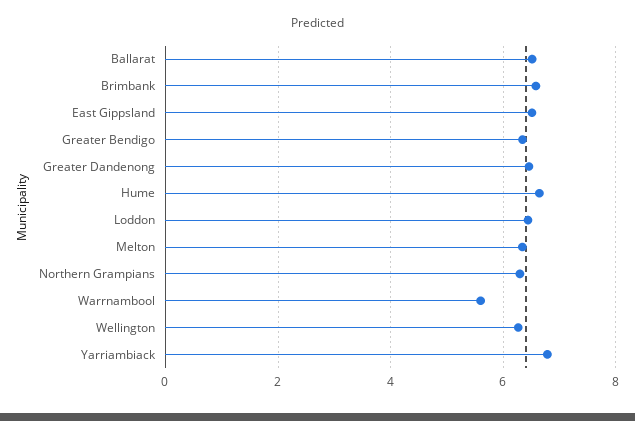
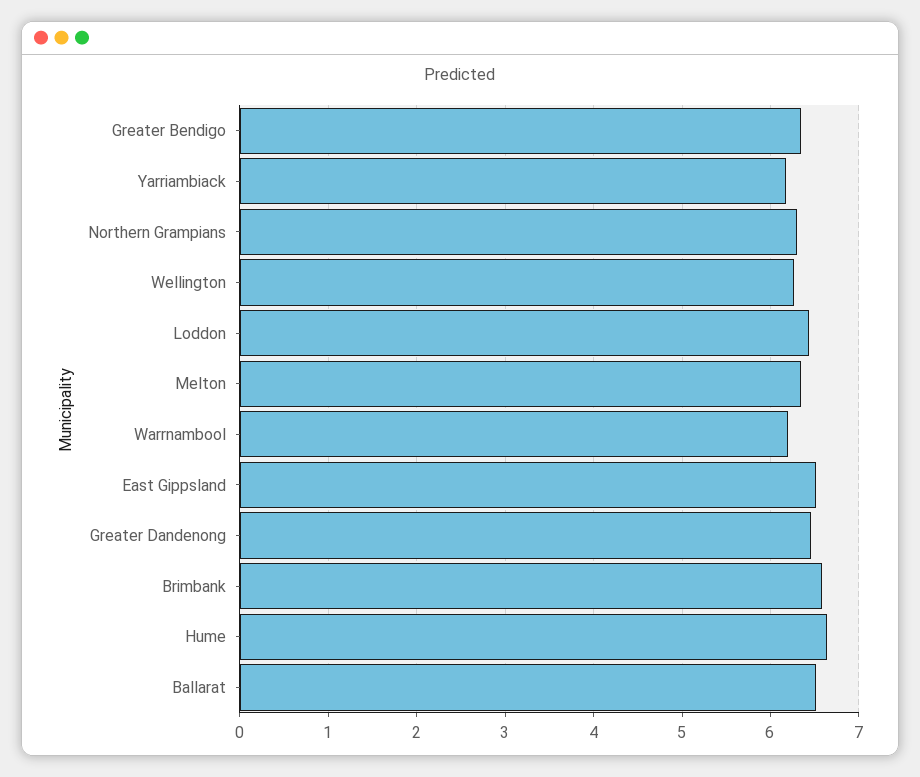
  {
    "Ballarat": 6.5,
    "Brimbank": 6.6,
    "East Gippsland": 6.5,
    "Greater Bendigo": 6.3,
    "Greater Dandenong": 6.5,
    "Hume": 6.6,
    "Loddon": 6.4,
    "Melton": 6.3,
    "Northern Grampians": 6.3,
-   "Warrnambool": 5.6,
+   "Warrnambool": 6.2,
    "Wellington": 6.3,
-   "Yarriambiack": 6.8
+   "Yarriambiack": 6.2
  }

